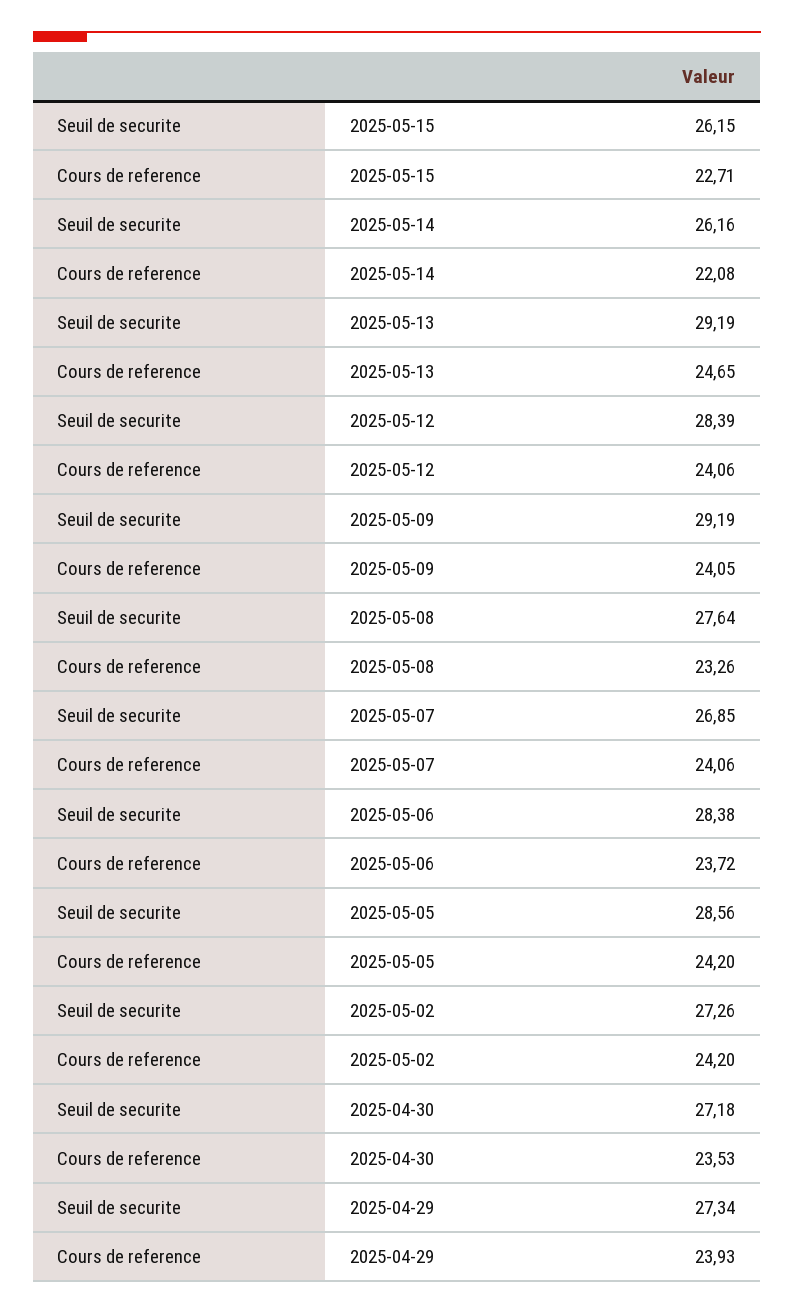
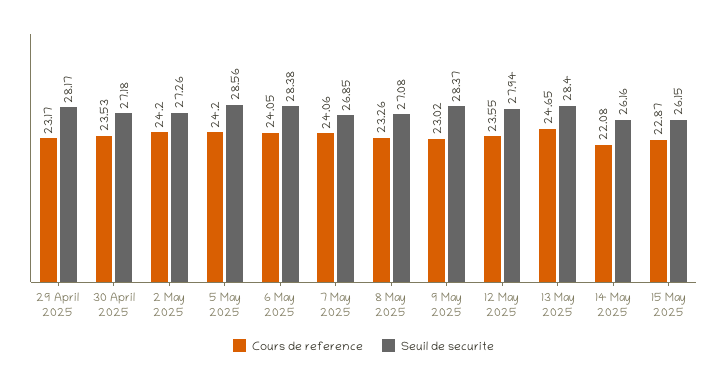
  {
    "Seuil de securite": {
      "2025-05-15": 26.15,
      "2025-05-14": 26.16,
-     "2025-05-13": 29.19,
+     "2025-05-13": 28.4,
-     "2025-05-12": 28.39,
+     "2025-05-12": 27.94,
-     "2025-05-09": 29.19,
+     "2025-05-09": 28.37,
-     "2025-05-08": 27.64,
+     "2025-05-08": 27.08,
      "2025-05-07": 26.85,
      "2025-05-06": 28.38,
      "2025-05-05": 28.56,
      "2025-05-02": 27.26,
      "2025-04-30": 27.18,
-     "2025-04-29": 27.34
+     "2025-04-29": 28.17
    },
    "Cours de reference": {
-     "2025-05-15": 22.71,
+     "2025-05-15": 22.87,
      "2025-05-14": 22.08,
      "2025-05-13": 24.65,
-     "2025-05-12": 24.06,
+     "2025-05-12": 23.55,
-     "2025-05-09": 24.05,
+     "2025-05-09": 23.02,
      "2025-05-08": 23.26,
      "2025-05-07": 24.06,
-     "2025-05-06": 23.72,
+     "2025-05-06": 24.05,
      "2025-05-05": 24.2,
      "2025-05-02": 24.2,
      "2025-04-30": 23.53,
-     "2025-04-29": 23.93
+     "2025-04-29": 23.17
    }
  }

